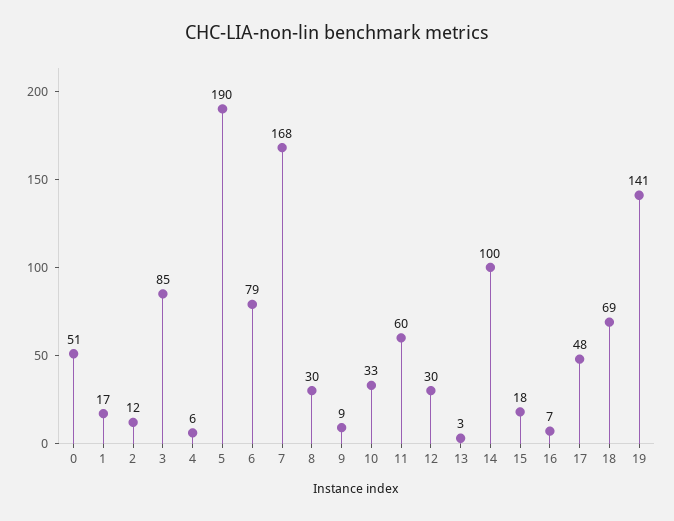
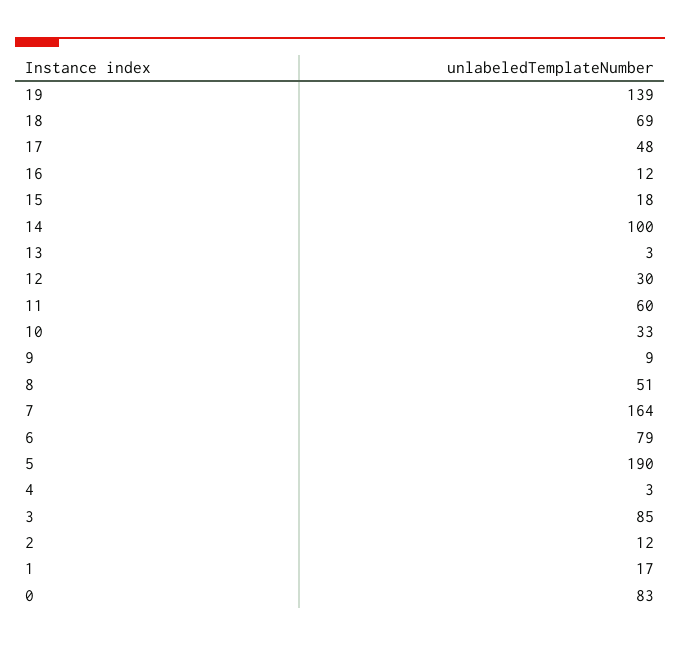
  {
-   "0": 51,
+   "0": 83,
    "1": 17,
    "2": 12,
    "3": 85,
-   "4": 6,
+   "4": 3,
    "5": 190,
    "6": 79,
-   "7": 168,
+   "7": 164,
-   "8": 30,
+   "8": 51,
    "9": 9,
    "10": 33,
    "11": 60,
    "12": 30,
    "13": 3,
    "14": 100,
    "15": 18,
-   "16": 7,
+   "16": 12,
    "17": 48,
    "18": 69,
-   "19": 141
+   "19": 139
  }

